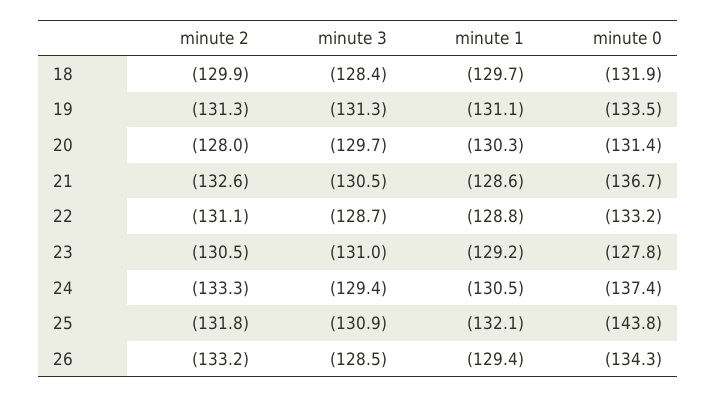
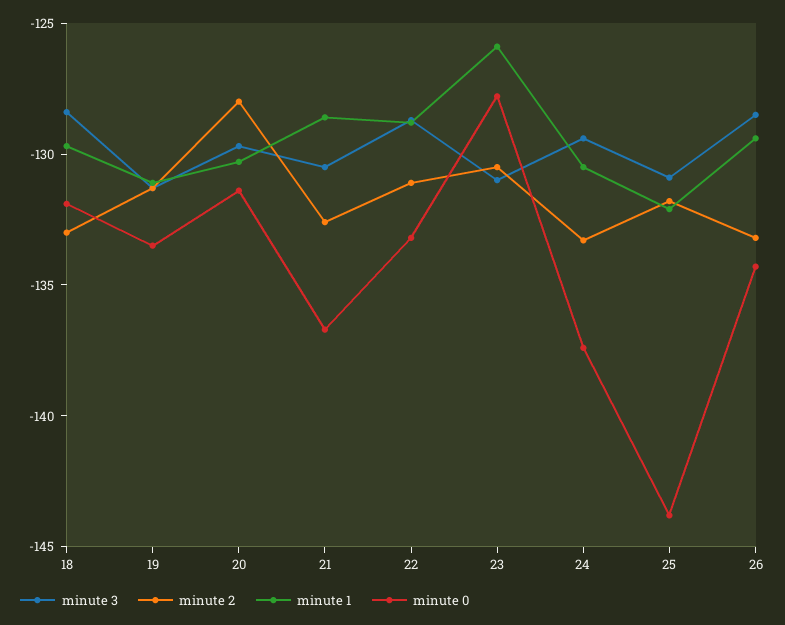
  {
    "minute 2": {
-     "18": -129.9,
+     "18": -133,
      "19": -131.3,
      "20": -128,
      "21": -132.6,
      "22": -131.1,
      "23": -130.5,
      "24": -133.3,
      "25": -131.8,
      "26": -133.2
    },
    "minute 3": {
      "18": -128.4,
      "19": -131.3,
      "20": -129.7,
      "21": -130.5,
      "22": -128.7,
      "23": -131,
      "24": -129.4,
      "25": -130.9,
      "26": -128.5
    },
    "minute 1": {
      "18": -129.7,
      "19": -131.1,
      "20": -130.3,
      "21": -128.6,
      "22": -128.8,
-     "23": -129.2,
+     "23": -126,
      "24": -130.5,
      "25": -132.1,
      "26": -129.4
    },
    "minute 0": {
      "18": -131.9,
      "19": -133.5,
      "20": -131.4,
      "21": -136.7,
      "22": -133.2,
      "23": -127.8,
      "24": -137.4,
      "25": -143.8,
      "26": -134.3
    }
  }

